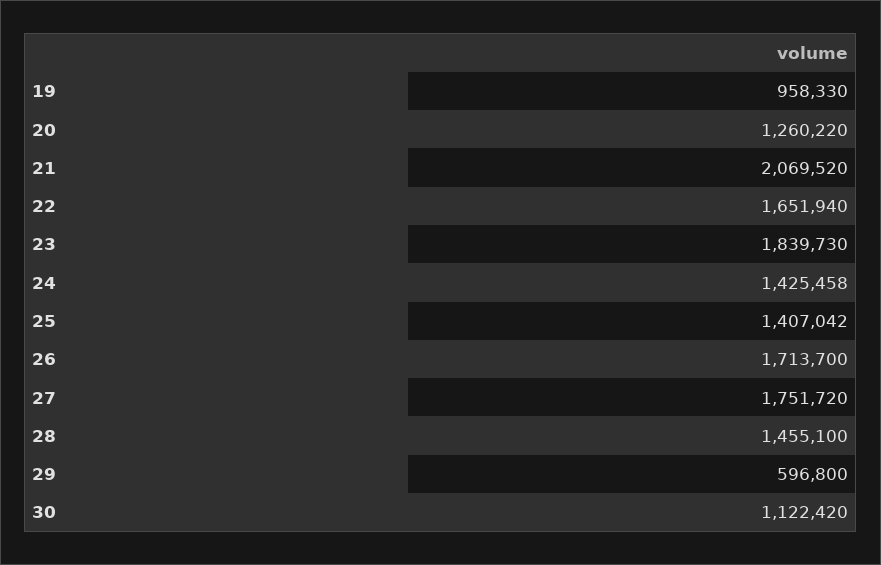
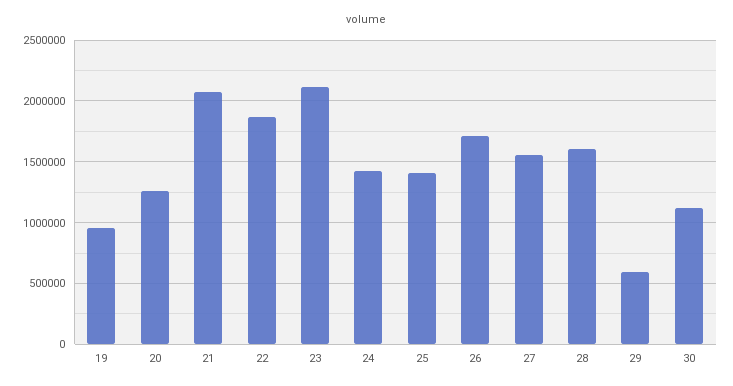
  {
    "19": 958330,
    "20": 1260220,
    "21": 2069520,
-   "22": 1651940,
+   "22": 1850000,
-   "23": 1839730,
+   "23": 2100000,
    "24": 1425458,
    "25": 1407042,
    "26": 1713700,
-   "27": 1751720,
+   "27": 1550000,
-   "28": 1455100,
+   "28": 1600000,
    "29": 596800,
    "30": 1122420
  }

